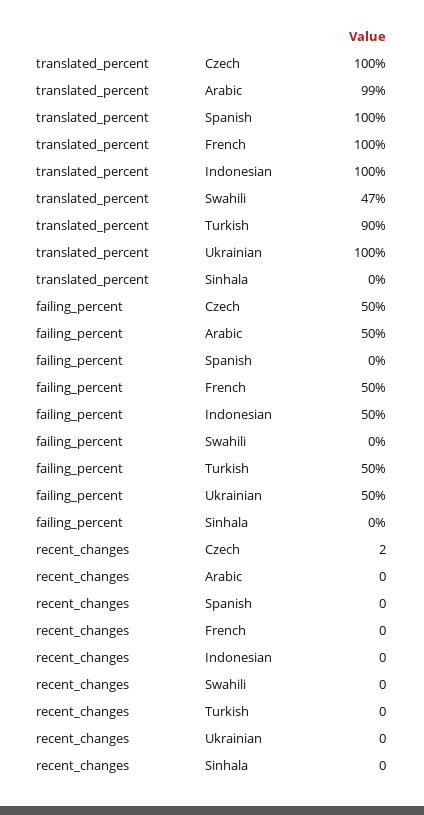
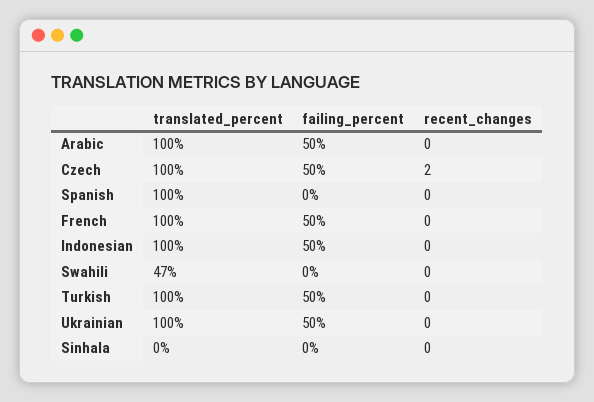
  {
    "translated_percent": {
      "Czech": 100,
-     "Arabic": 99,
+     "Arabic": 100,
      "Spanish": 100,
      "French": 100,
      "Indonesian": 100,
      "Swahili": 47,
-     "Turkish": 90,
+     "Turkish": 100,
      "Ukrainian": 100,
      "Sinhala": 0
    },
    "failing_percent": {
      "Czech": 50,
      "Arabic": 50,
      "Spanish": 0,
      "French": 50,
      "Indonesian": 50,
      "Swahili": 0,
      "Turkish": 50,
      "Ukrainian": 50,
      "Sinhala": 0
    },
    "recent_changes": {
      "Czech": 2,
      "Arabic": 0,
      "Spanish": 0,
      "French": 0,
      "Indonesian": 0,
      "Swahili": 0,
      "Turkish": 0,
      "Ukrainian": 0,
      "Sinhala": 0
    }
  }

